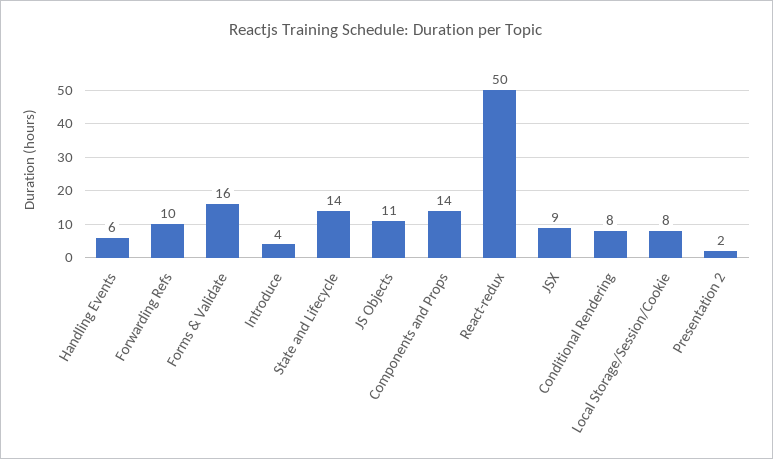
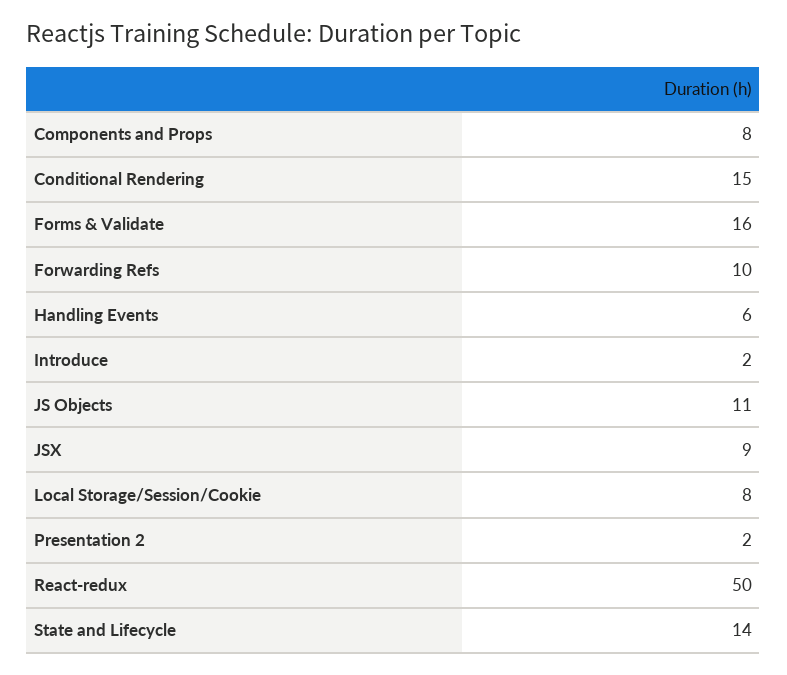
  {
    "Handling Events": 6,
    "Forwarding Refs": 10,
    "Forms & Validate": 16,
-   "Introduce": 4,
+   "Introduce": 2,
    "State and Lifecycle": 14,
    "JS Objects": 11,
-   "Components and Props": 14,
+   "Components and Props": 8,
    "React-redux": 50,
    "JSX": 9,
-   "Conditional Rendering": 8,
+   "Conditional Rendering": 15,
    "Local Storage/Session/Cookie": 8,
    "Presentation 2": 2
  }

